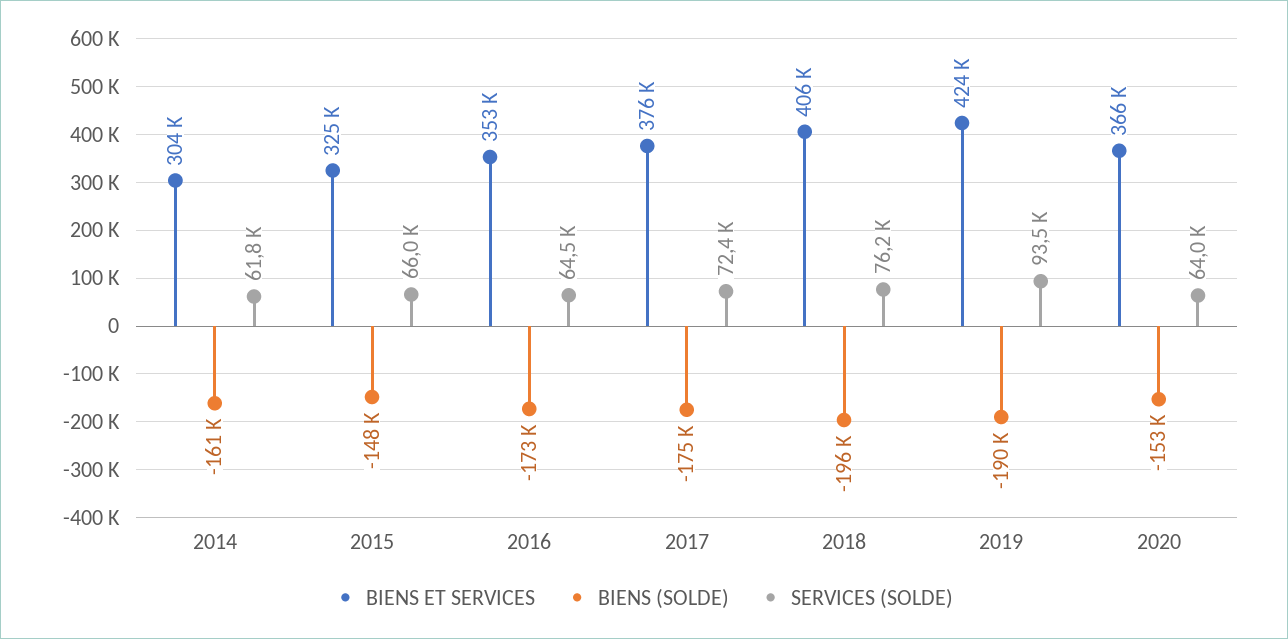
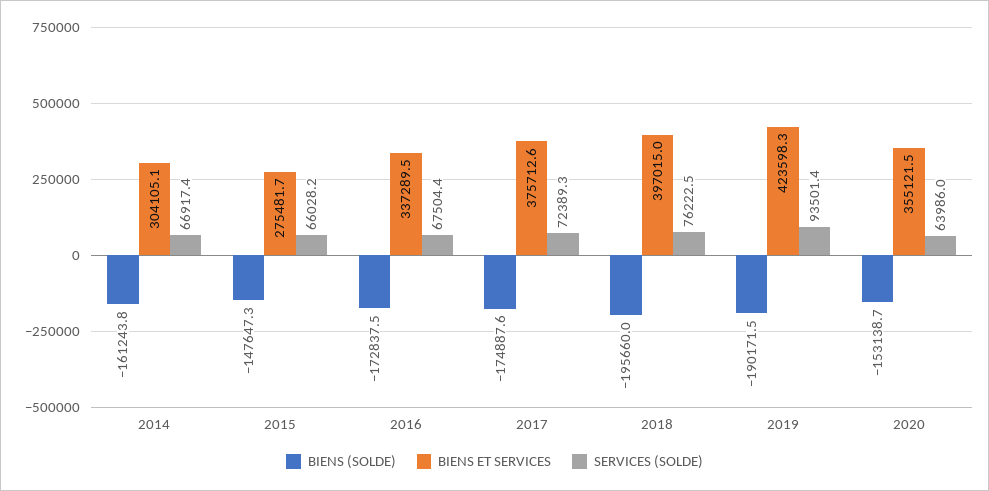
  {
    "BIENS ET SERVICES": {
      "2014": 304105.1,
-     "2015": 325000,
+     "2015": 275481.7,
-     "2016": 353000,
+     "2016": 337289.5,
      "2017": 375712.6,
-     "2018": 406000,
+     "2018": 397015,
      "2019": 423598.3,
-     "2020": 366000
+     "2020": 355121.5
    },
    "BIENS (SOLDE)": {
      "2014": -161243.8,
      "2015": -147647.3,
      "2016": -172837.5,
      "2017": -174887.6,
      "2018": -195660,
      "2019": -190171.5,
      "2020": -153138.7
    },
    "SERVICES (SOLDE)": {
-     "2014": 61800,
+     "2014": 66917.4,
      "2015": 66028.2,
-     "2016": 64500,
+     "2016": 67504.4,
      "2017": 72389.3,
      "2018": 76222.5,
      "2019": 93501.4,
      "2020": 63986
    }
  }

